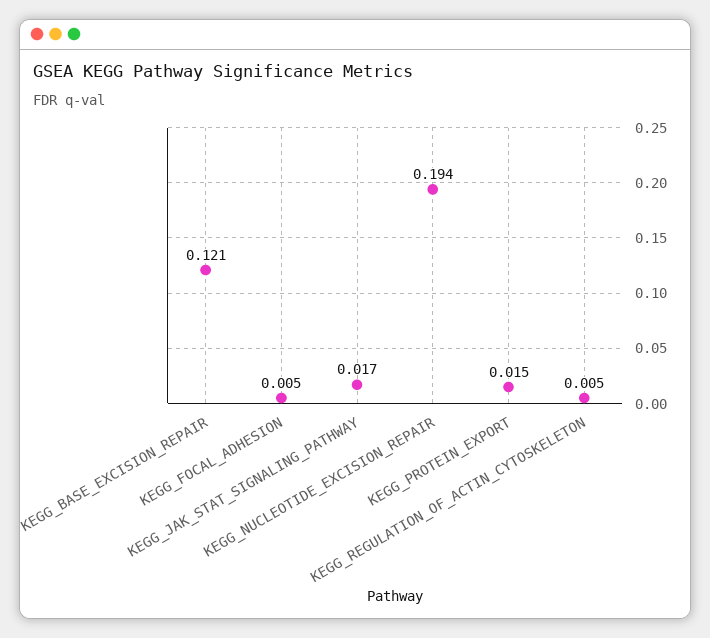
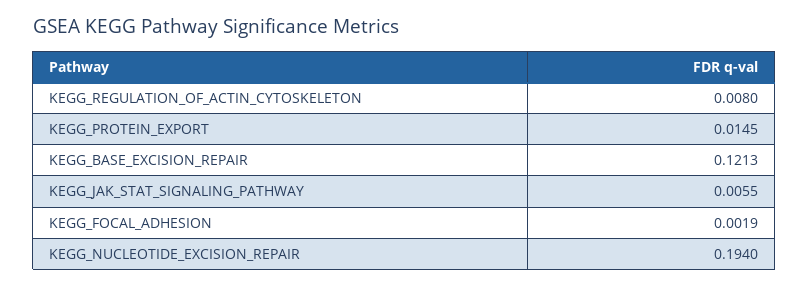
  {
    "KEGG_BASE_EXCISION_REPAIR": 0.1213,
-   "KEGG_FOCAL_ADHESION": 0.005,
+   "KEGG_FOCAL_ADHESION": 0.0019,
-   "KEGG_JAK_STAT_SIGNALING_PATHWAY": 0.017,
+   "KEGG_JAK_STAT_SIGNALING_PATHWAY": 0.0055,
    "KEGG_NUCLEOTIDE_EXCISION_REPAIR": 0.194,
    "KEGG_PROTEIN_EXPORT": 0.0145,
-   "KEGG_REGULATION_OF_ACTIN_CYTOSKELETON": 0.005
+   "KEGG_REGULATION_OF_ACTIN_CYTOSKELETON": 0.008
  }

